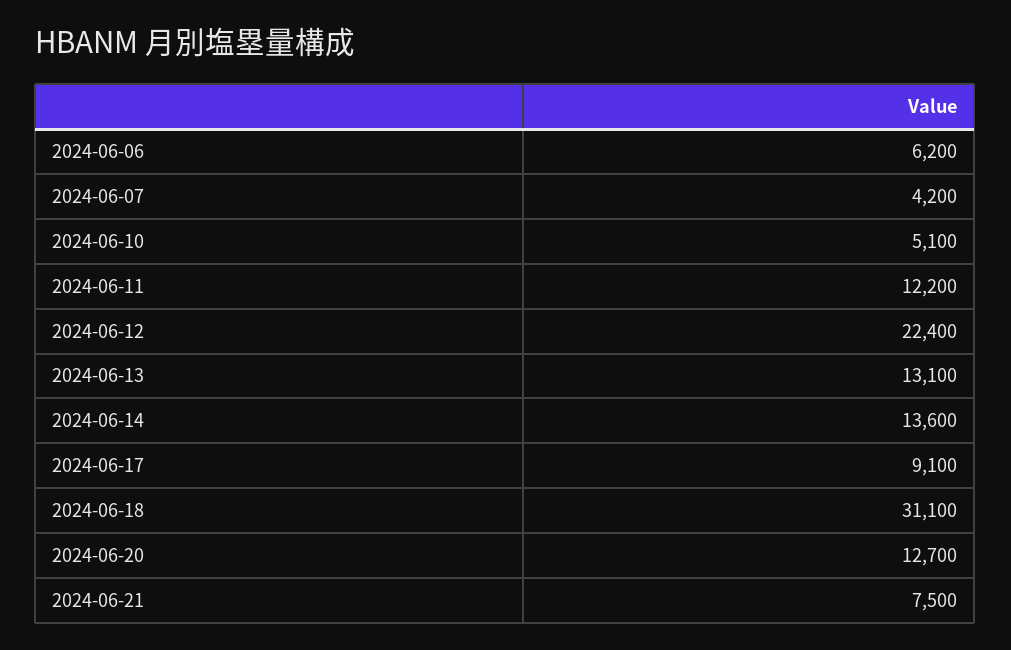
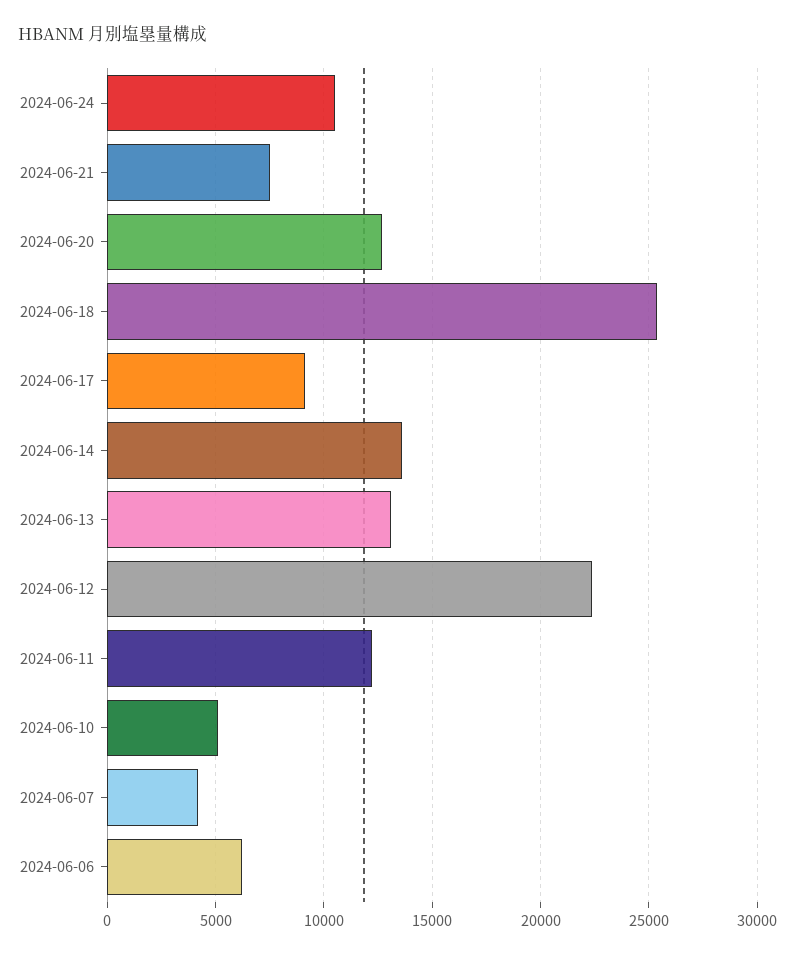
  {
    "2024-06-06": 6200,
    "2024-06-07": 4200,
    "2024-06-10": 5100,
    "2024-06-11": 12200,
    "2024-06-12": 22400,
    "2024-06-13": 13100,
    "2024-06-14": 13600,
    "2024-06-17": 9100,
-   "2024-06-18": 31100,
+   "2024-06-18": 25500,
    "2024-06-20": 12700,
-   "2024-06-21": 7500
+   "2024-06-21": 7500,
+   "2024-06-24": 10500
  }

